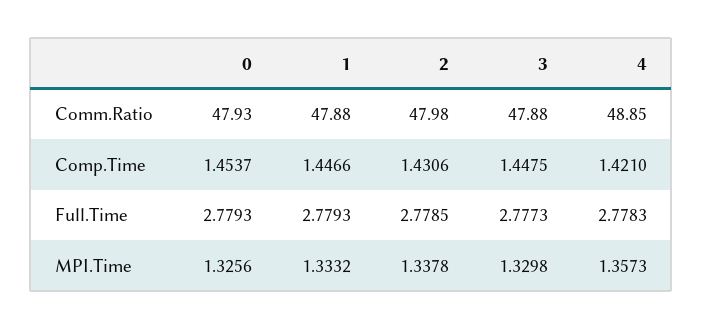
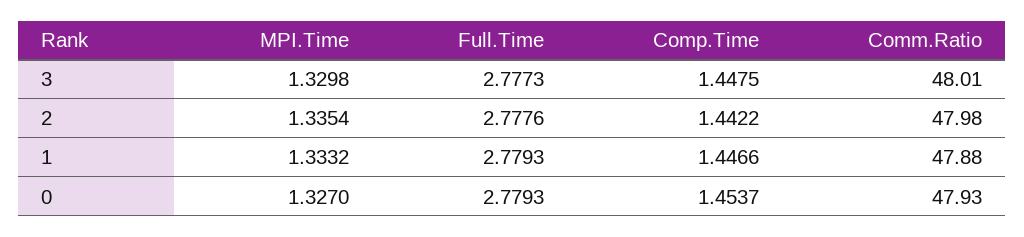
  {
    "0": {
      "Comm.Ratio": 47.93,
      "Comp.Time": 1.4537,
      "Full.Time": 2.7793,
-     "MPI.Time": 1.3256
+     "MPI.Time": 1.327
    },
    "1": {
      "Comm.Ratio": 47.88,
      "Comp.Time": 1.4466,
      "Full.Time": 2.7793,
      "MPI.Time": 1.3332
    },
    "2": {
      "Comm.Ratio": 47.98,
-     "Comp.Time": 1.4306,
+     "Comp.Time": 1.4422,
-     "Full.Time": 2.7785,
+     "Full.Time": 2.7776,
-     "MPI.Time": 1.3378
+     "MPI.Time": 1.3354
    },
    "3": {
-     "Comm.Ratio": 47.88,
+     "Comm.Ratio": 48.01,
      "Comp.Time": 1.4475,
      "Full.Time": 2.7773,
      "MPI.Time": 1.3298
-   },
+   }
-   "4": {
-     "Comm.Ratio": 48.85,
-     "Comp.Time": 1.421,
-     "Full.Time": 2.7783,
-     "MPI.Time": 1.3573
-   }
  }

